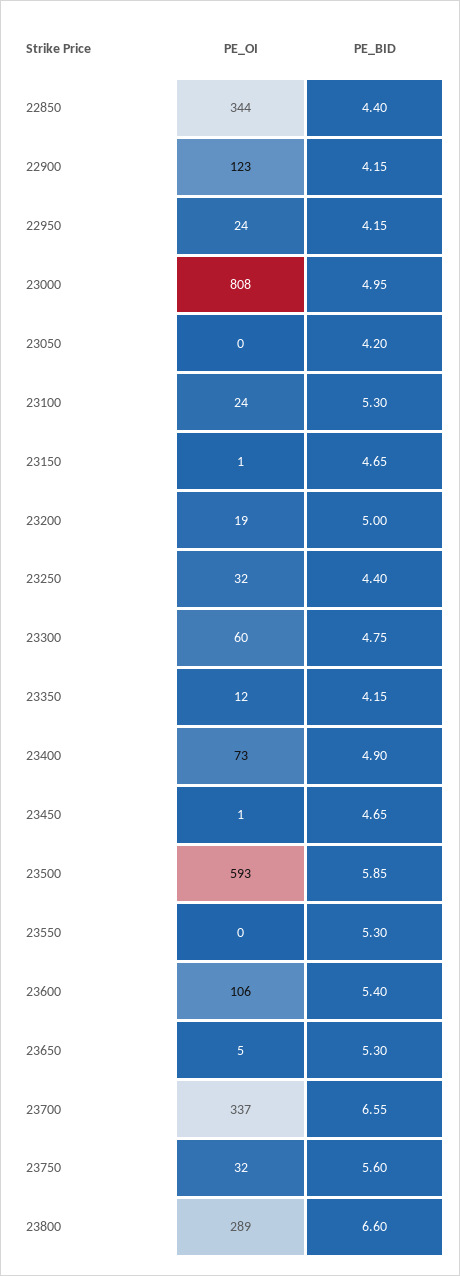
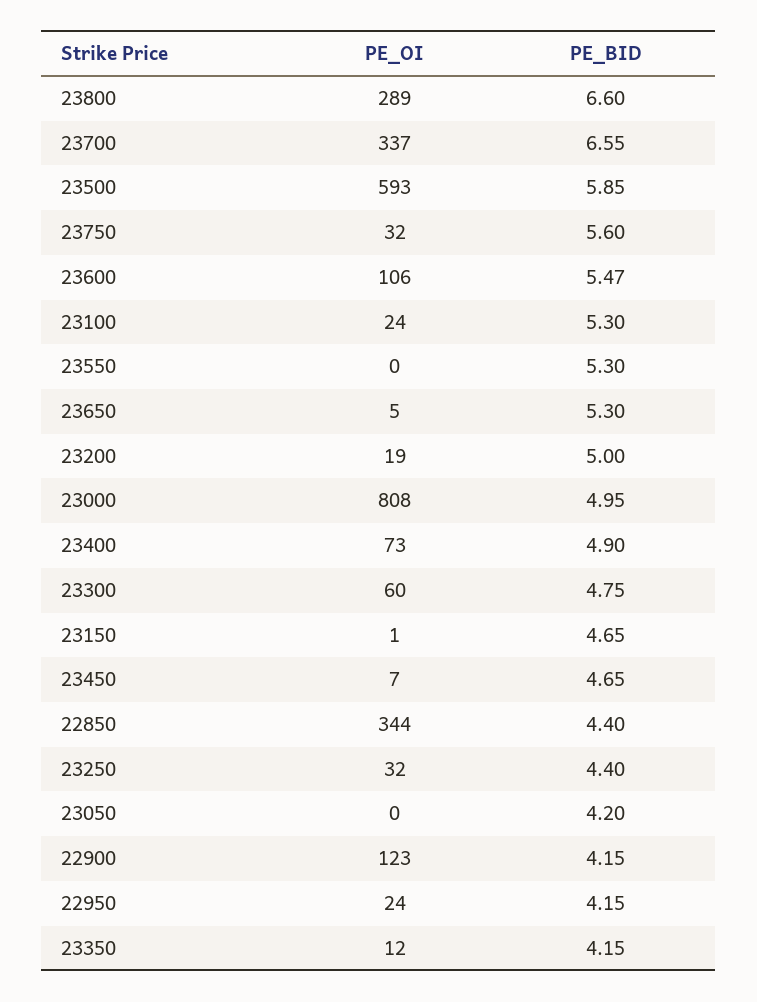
  {
    "PE_OI": {
      "22850": 344,
      "22900": 123,
      "22950": 24,
      "23000": 808,
      "23050": 0,
      "23100": 24,
      "23150": 1,
      "23200": 19,
      "23250": 32,
      "23300": 60,
      "23350": 12,
      "23400": 73,
-     "23450": 1,
+     "23450": 7,
      "23500": 593,
      "23550": 0,
      "23600": 106,
      "23650": 5,
      "23700": 337,
      "23750": 32,
      "23800": 289
    },
    "PE_BID": {
      "22850": 4.4,
      "22900": 4.15,
      "22950": 4.15,
      "23000": 4.95,
      "23050": 4.2,
      "23100": 5.3,
      "23150": 4.65,
      "23200": 5,
      "23250": 4.4,
      "23300": 4.75,
      "23350": 4.15,
      "23400": 4.9,
      "23450": 4.65,
      "23500": 5.85,
      "23550": 5.3,
-     "23600": 5.4,
+     "23600": 5.47,
      "23650": 5.3,
      "23700": 6.55,
      "23750": 5.6,
      "23800": 6.6
    }
  }

